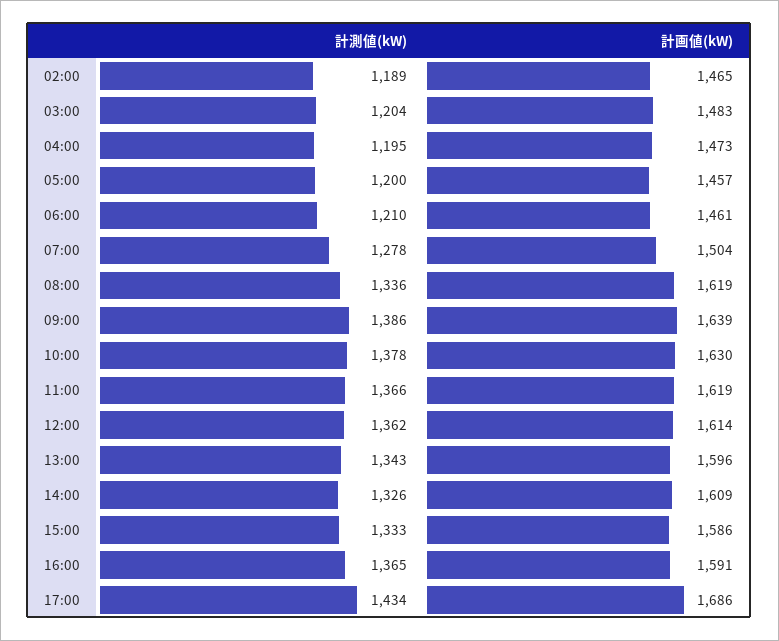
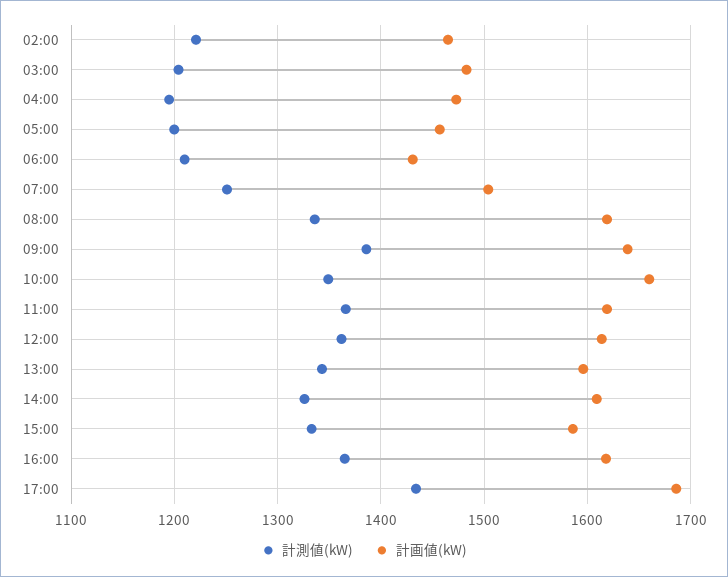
  {
    "計測値(kW)": {
-     "02:00": 1189,
+     "02:00": 1220,
      "03:00": 1204,
      "04:00": 1195,
      "05:00": 1200,
      "06:00": 1210,
-     "07:00": 1278,
+     "07:00": 1250,
      "08:00": 1336,
      "09:00": 1386,
-     "10:00": 1378,
+     "10:00": 1350,
      "11:00": 1366,
      "12:00": 1362,
      "13:00": 1343,
      "14:00": 1326,
      "15:00": 1333,
      "16:00": 1365,
      "17:00": 1434
    },
    "計画値(kW)": {
      "02:00": 1465,
      "03:00": 1483,
      "04:00": 1473,
      "05:00": 1457,
-     "06:00": 1461,
+     "06:00": 1430,
      "07:00": 1504,
      "08:00": 1619,
      "09:00": 1639,
-     "10:00": 1630,
+     "10:00": 1660,
      "11:00": 1619,
      "12:00": 1614,
      "13:00": 1596,
      "14:00": 1609,
      "15:00": 1586,
-     "16:00": 1591,
+     "16:00": 1620,
      "17:00": 1686
    }
  }

